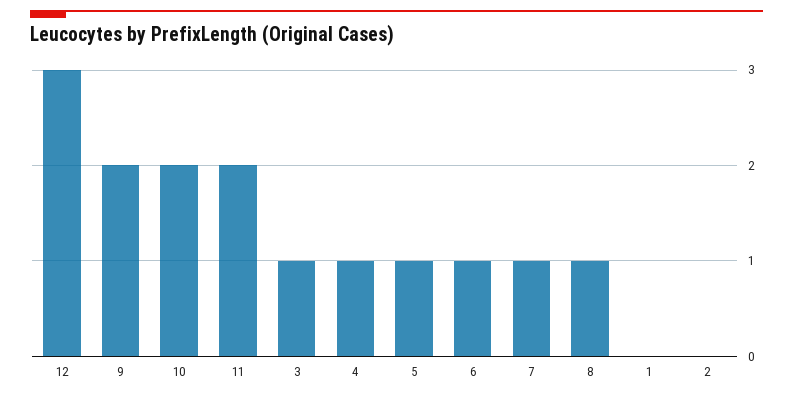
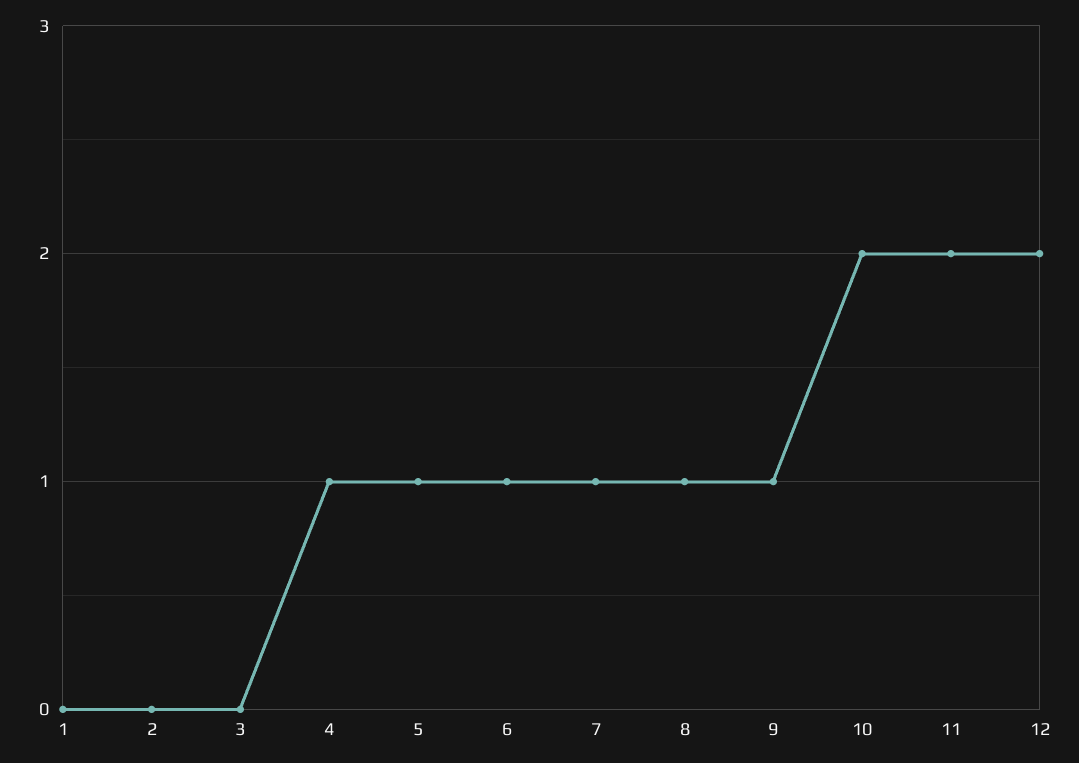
  {
-   "12": 3,
+   "12": 2,
-   "9": 2,
+   "9": 1,
    "10": 2,
    "11": 2,
-   "3": 1,
+   "3": 0,
    "4": 1,
    "5": 1,
    "6": 1,
    "7": 1,
    "8": 1,
    "1": 0,
    "2": 0
  }

